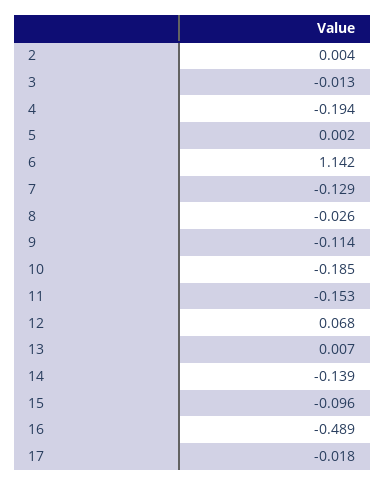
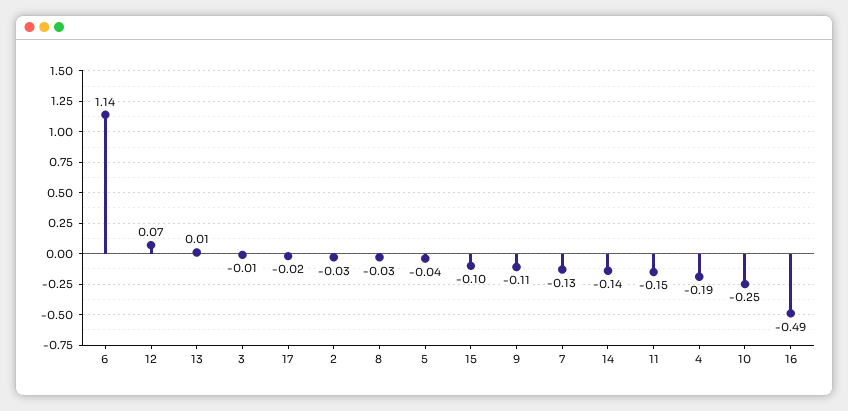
  {
-   "2": 0.004,
+   "2": -0.03,
    "3": -0.013,
    "4": -0.194,
-   "5": 0.002,
+   "5": -0.04,
    "6": 1.142,
    "7": -0.129,
    "8": -0.026,
    "9": -0.114,
-   "10": -0.185,
+   "10": -0.25,
    "11": -0.153,
    "12": 0.068,
    "13": 0.007,
    "14": -0.139,
    "15": -0.096,
    "16": -0.489,
    "17": -0.018
  }

